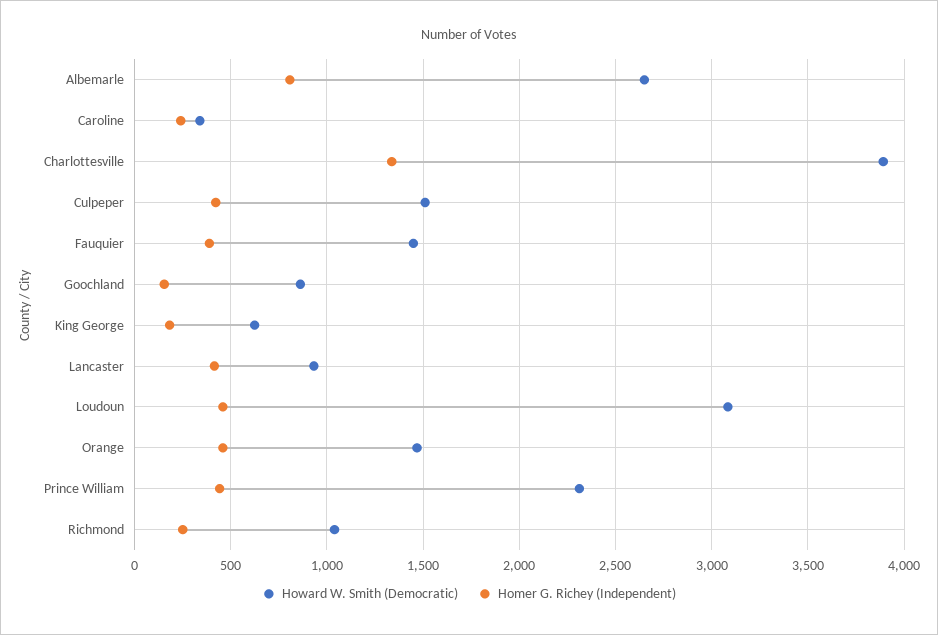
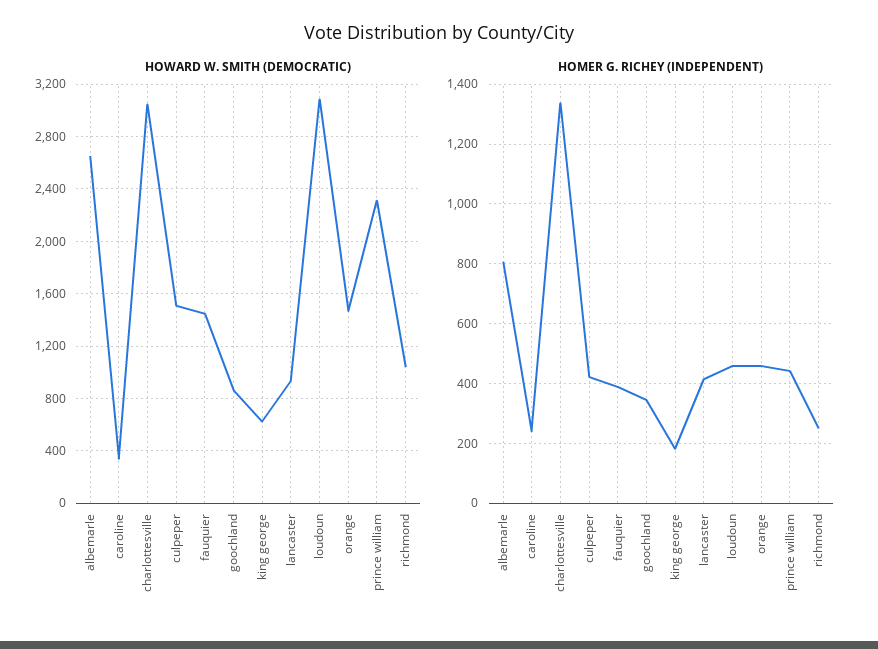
  {
    "Howard W. Smith (Democratic)": {
      "Albemarle": 2650,
      "Caroline": 350,
-     "Charlottesville": 3900,
+     "Charlottesville": 3050,
      "Culpeper": 1500,
      "Fauquier": 1450,
      "Goochland": 850,
      "King George": 600,
      "Lancaster": 950,
      "Loudoun": 3100,
      "Orange": 1450,
      "Prince William": 2300,
      "Richmond": 1050
    },
    "Homer G. Richey (Independent)": {
      "Albemarle": 800,
      "Caroline": 250,
      "Charlottesville": 1325,
      "Culpeper": 425,
      "Fauquier": 400,
-     "Goochland": 150,
+     "Goochland": 350,
      "King George": 175,
      "Lancaster": 425,
      "Loudoun": 450,
      "Orange": 450,
      "Prince William": 450,
      "Richmond": 250
    }
  }

